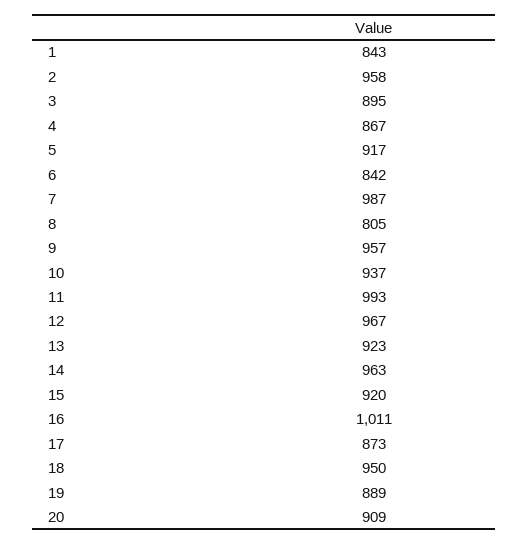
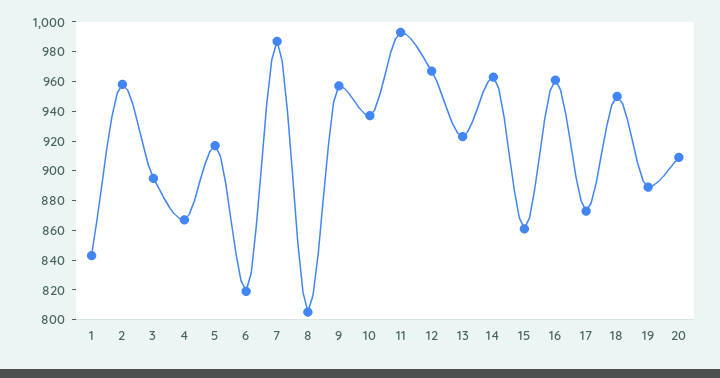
  {
    "1": 843,
    "2": 958,
    "3": 895,
    "4": 867,
    "5": 917,
-   "6": 842,
+   "6": 820,
    "7": 987,
    "8": 805,
    "9": 957,
    "10": 937,
    "11": 993,
    "12": 967,
    "13": 923,
    "14": 963,
-   "15": 920,
+   "15": 860,
-   "16": 1011,
+   "16": 960,
    "17": 873,
    "18": 950,
    "19": 889,
    "20": 909
  }

